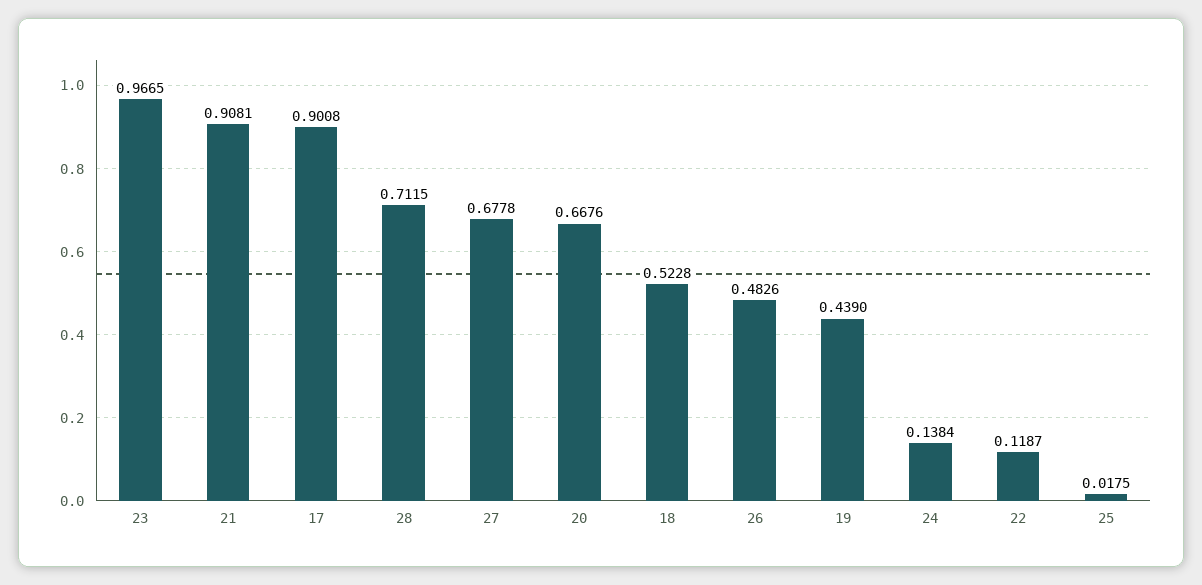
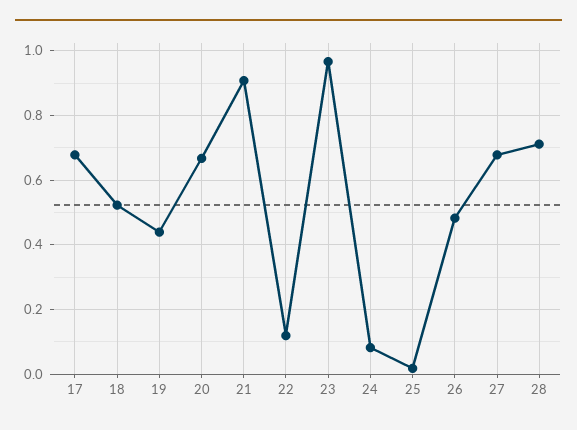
  {
    "23": 0.9665,
    "21": 0.9081,
-   "17": 0.9008,
+   "17": 0.68,
    "28": 0.7115,
    "27": 0.6778,
    "20": 0.6676,
    "18": 0.5228,
    "26": 0.4826,
    "19": 0.439,
-   "24": 0.1384,
+   "24": 0.08,
    "22": 0.1187,
    "25": 0.0175
  }

